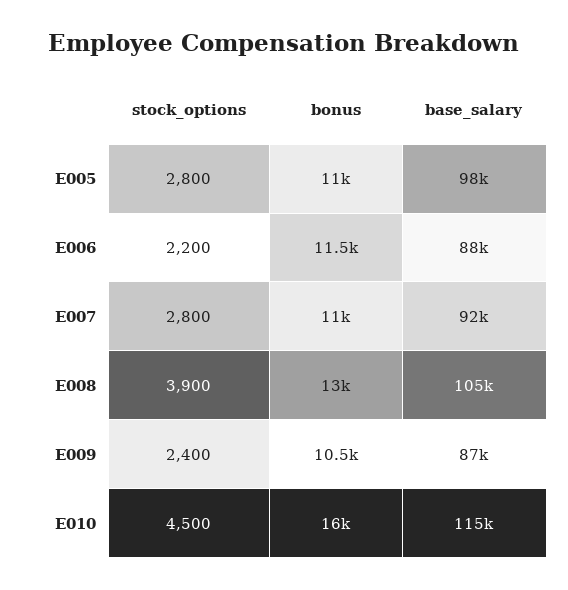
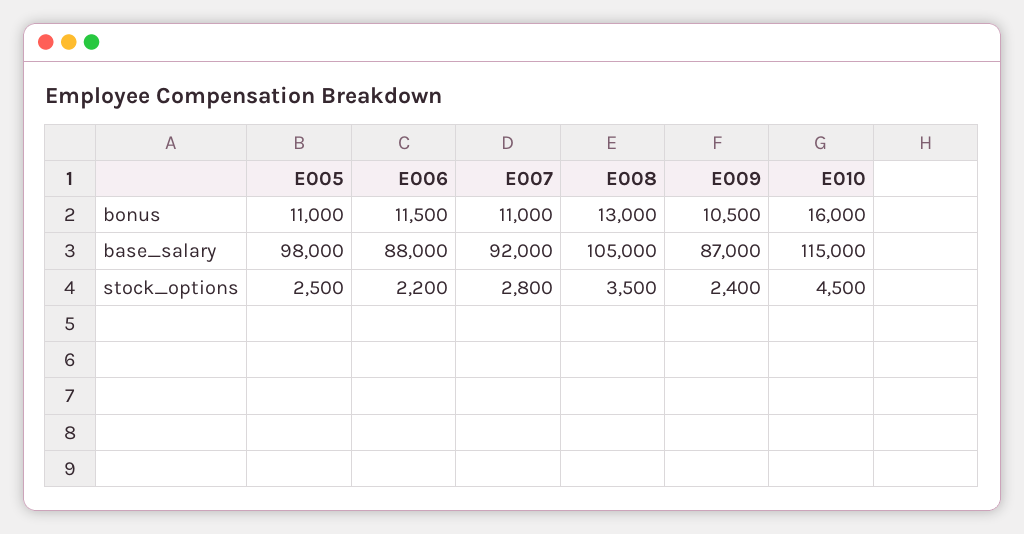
  {
    "stock_options": {
-     "E005": 2800,
+     "E005": 2500,
      "E006": 2200,
      "E007": 2800,
-     "E008": 3900,
+     "E008": 3500,
      "E009": 2400,
      "E010": 4500
    },
    "bonus": {
      "E005": 11000,
      "E006": 11500,
      "E007": 11000,
      "E008": 13000,
      "E009": 10500,
      "E010": 16000
    },
    "base_salary": {
      "E005": 98000,
      "E006": 88000,
      "E007": 92000,
      "E008": 105000,
      "E009": 87000,
      "E010": 115000
    }
  }

